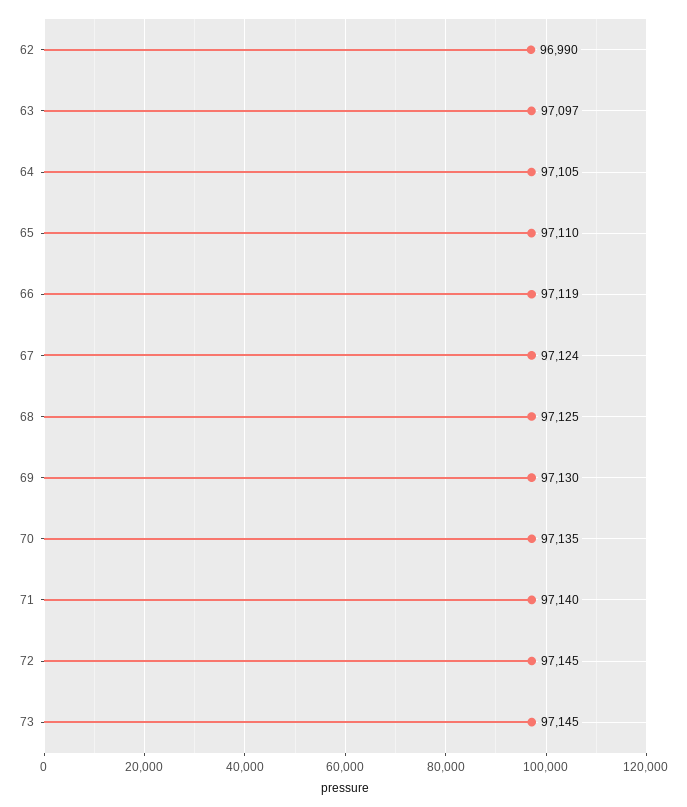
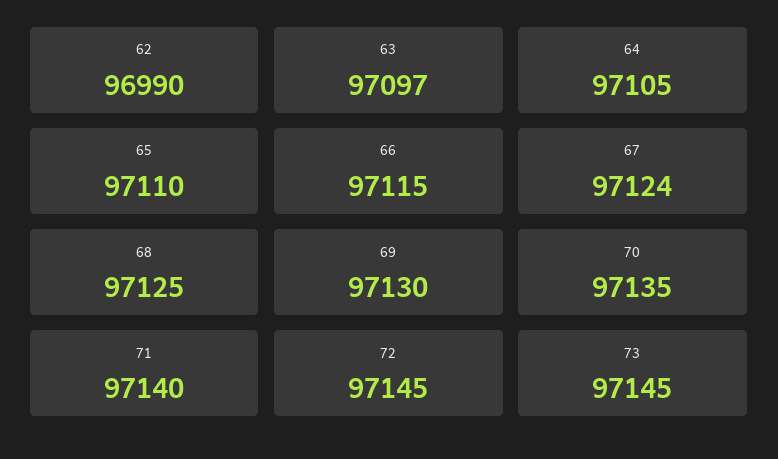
  {
    "62": 96990,
    "63": 97097,
    "64": 97105,
    "65": 97110,
-   "66": 97119,
+   "66": 97115,
    "67": 97124,
    "68": 97125,
    "69": 97130,
    "70": 97135,
    "71": 97140,
    "72": 97145,
    "73": 97145
  }

